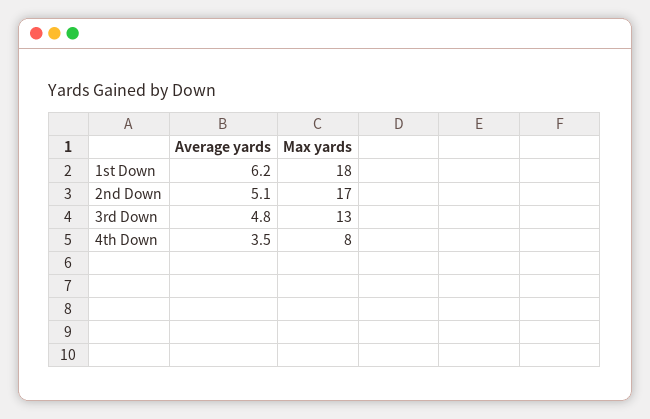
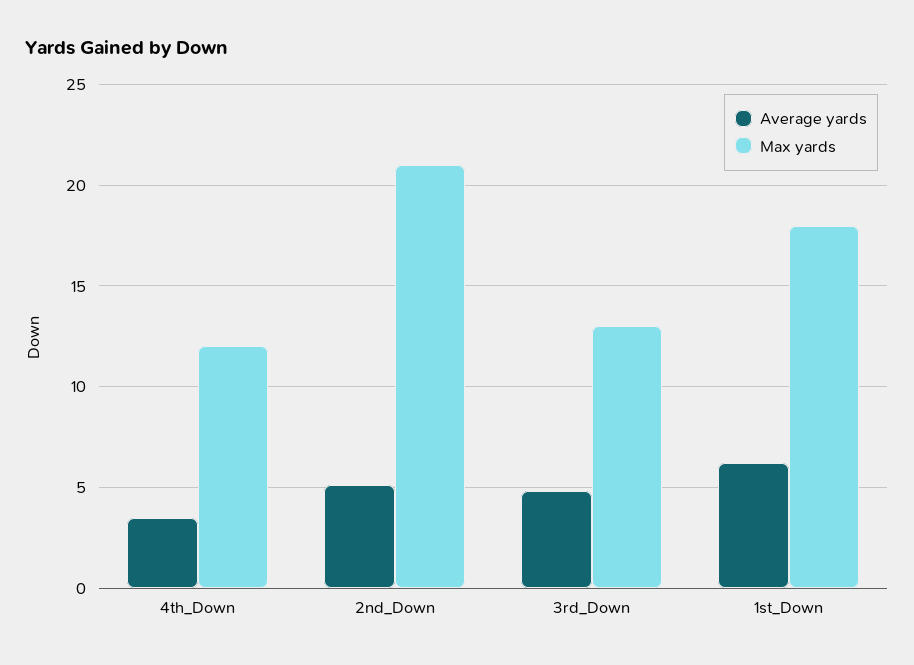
  {
    "Average yards": {
      "1st Down": 6.2,
      "2nd Down": 5.1,
      "3rd Down": 4.8,
      "4th Down": 3.5
    },
    "Max yards": {
      "1st Down": 18,
-     "2nd Down": 17,
+     "2nd Down": 21,
      "3rd Down": 13,
-     "4th Down": 8
+     "4th Down": 12
    }
  }

